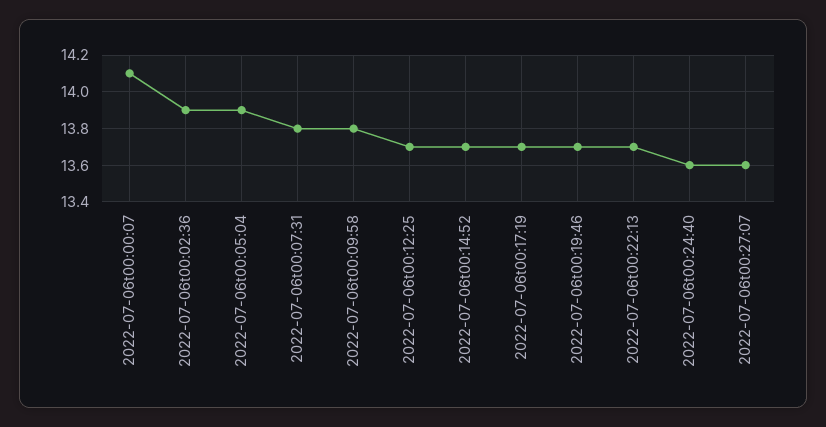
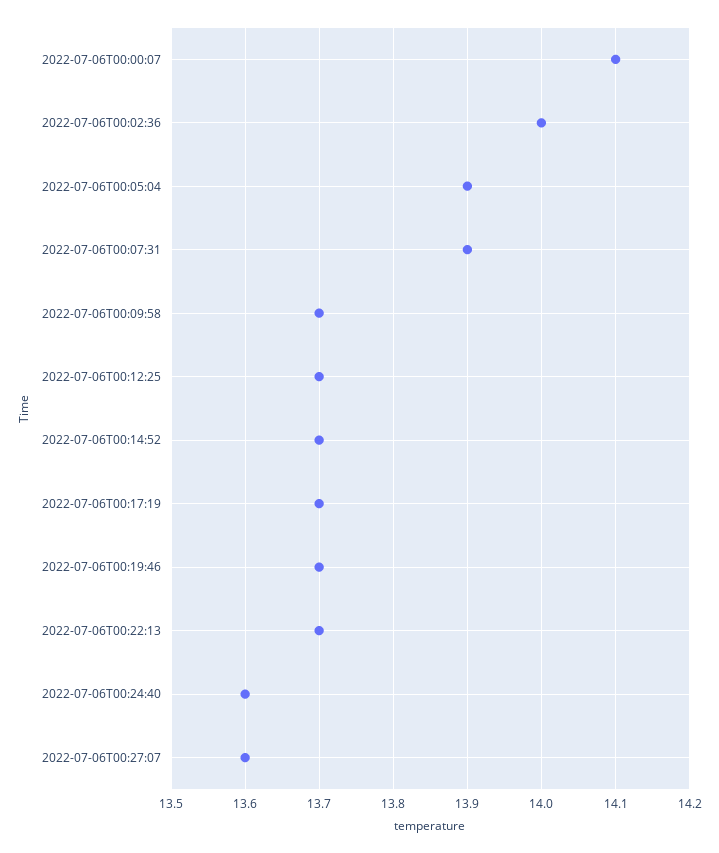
  {
    "2022-07-06t00:00:07": 14.1,
-   "2022-07-06t00:02:36": 13.9,
+   "2022-07-06t00:02:36": 14,
    "2022-07-06t00:05:04": 13.9,
-   "2022-07-06t00:07:31": 13.8,
+   "2022-07-06t00:07:31": 13.9,
-   "2022-07-06t00:09:58": 13.8,
+   "2022-07-06t00:09:58": 13.7,
    "2022-07-06t00:12:25": 13.7,
    "2022-07-06t00:14:52": 13.7,
    "2022-07-06t00:17:19": 13.7,
    "2022-07-06t00:19:46": 13.7,
    "2022-07-06t00:22:13": 13.7,
    "2022-07-06t00:24:40": 13.6,
    "2022-07-06t00:27:07": 13.6
  }

